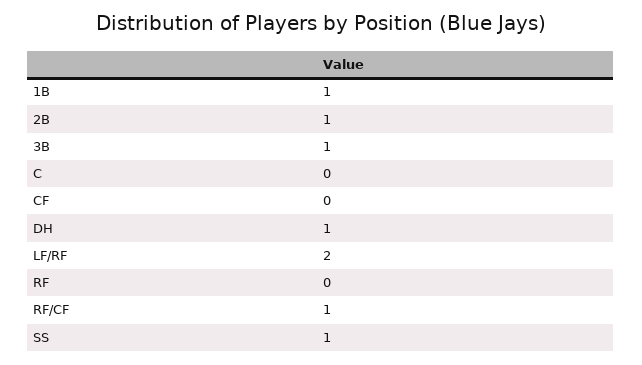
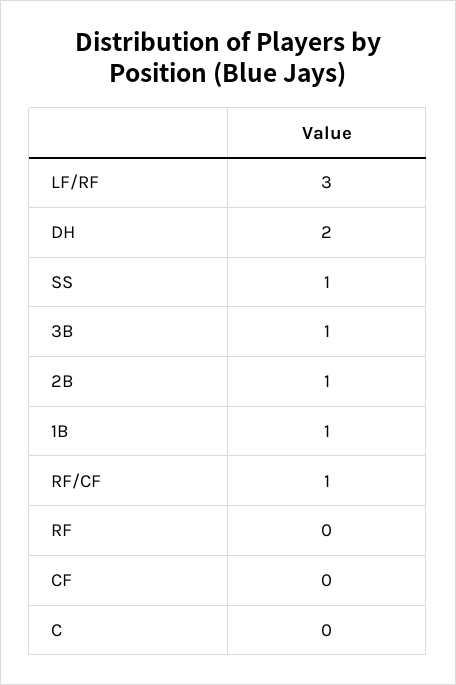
  {
    "1B": 1,
    "2B": 1,
    "3B": 1,
    "C": 0,
    "CF": 0,
-   "DH": 1,
+   "DH": 2,
-   "LF/RF": 2,
+   "LF/RF": 3,
    "RF": 0,
    "RF/CF": 1,
    "SS": 1
  }

